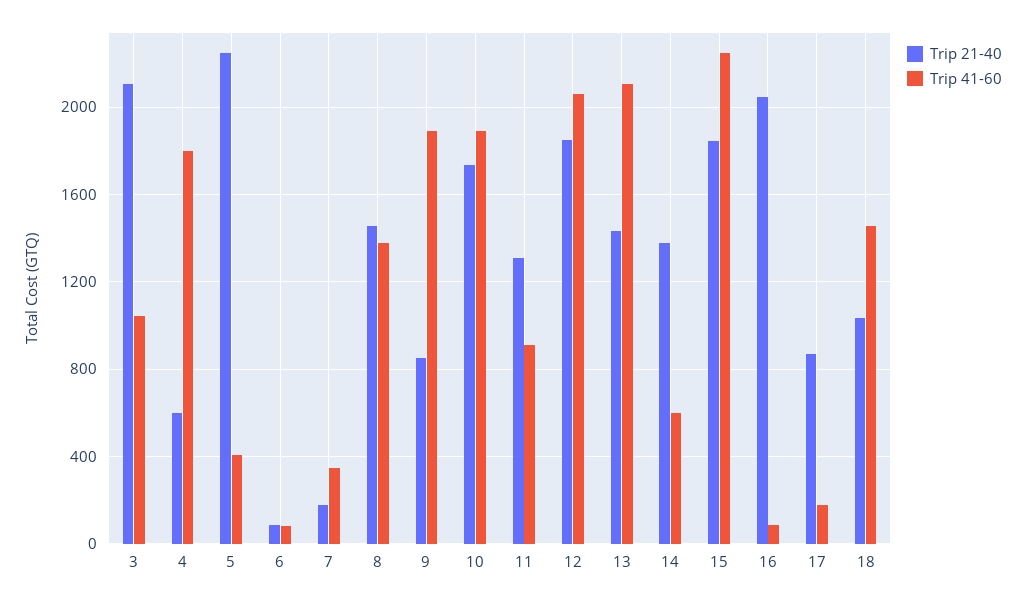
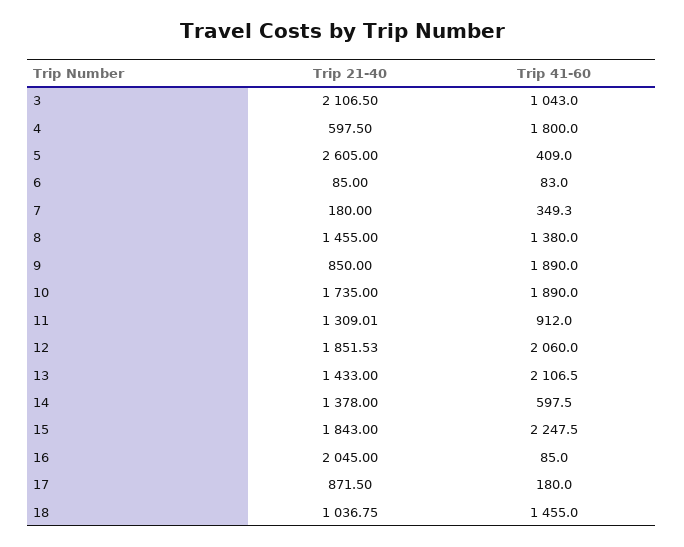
  {
    "Trip 21-40": {
      "3": 2106.5,
      "4": 597.5,
-     "5": 2250,
+     "5": 2605,
      "6": 85,
      "7": 180,
      "8": 1455,
      "9": 850,
      "10": 1735,
      "11": 1309.01,
      "12": 1851.53,
      "13": 1433,
      "14": 1378,
      "15": 1843,
      "16": 2045,
      "17": 871.5,
      "18": 1036.75
    },
    "Trip 41-60": {
      "3": 1043,
      "4": 1800,
      "5": 409,
      "6": 83,
      "7": 349.3,
      "8": 1380,
      "9": 1890,
      "10": 1890,
      "11": 912,
      "12": 2060,
      "13": 2106.5,
      "14": 597.5,
      "15": 2247.5,
      "16": 85,
      "17": 180,
      "18": 1455
    }
  }

